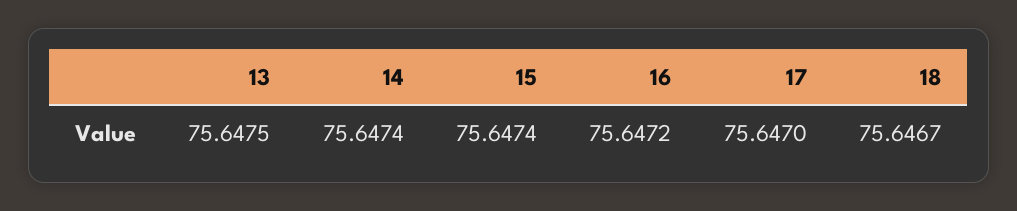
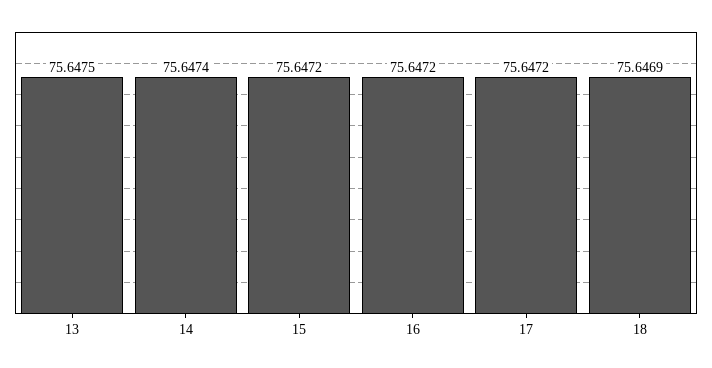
  {
    "13": 75.6475,
    "14": 75.6474,
-   "15": 75.6474,
+   "15": 75.6472,
    "16": 75.6472,
-   "17": 75.647,
+   "17": 75.6472,
-   "18": 75.6467
+   "18": 75.6469
  }

